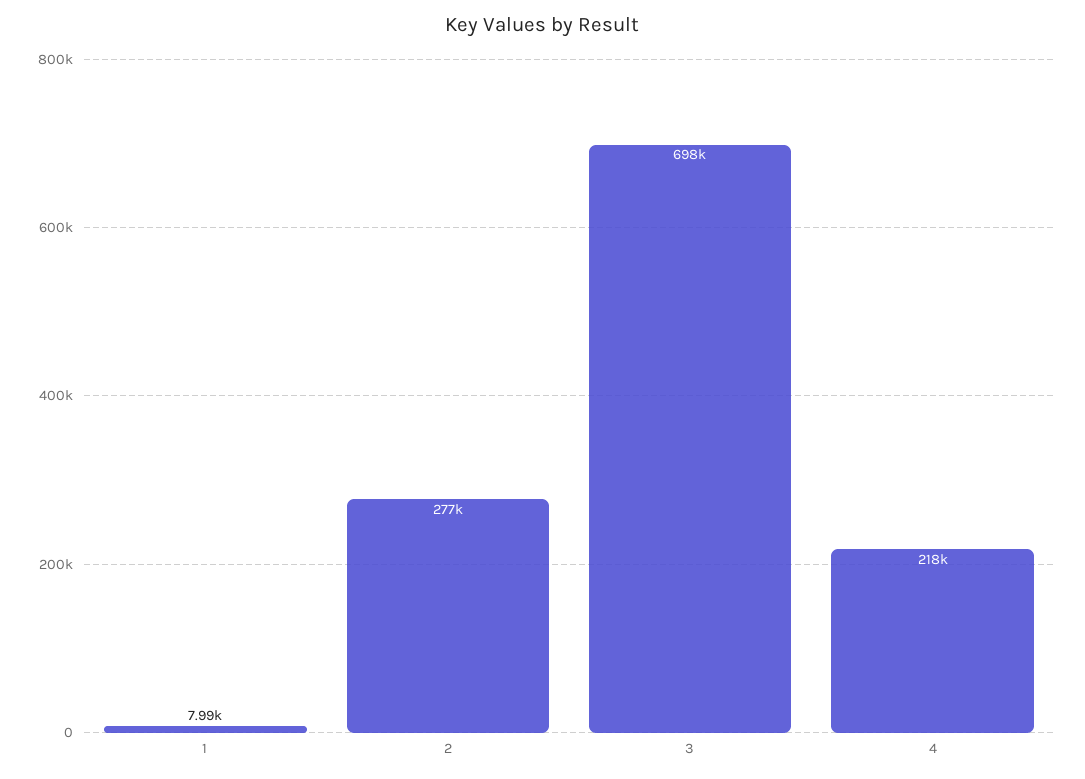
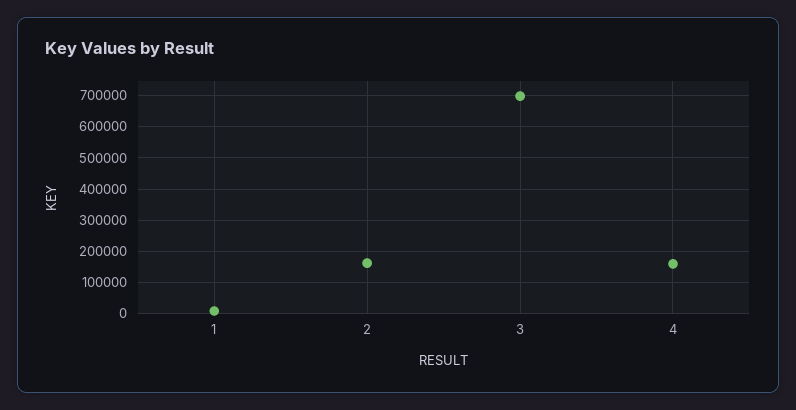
  {
    "1": 7990,
-   "2": 277000,
+   "2": 160000,
    "3": 698000,
-   "4": 218000
+   "4": 160000
  }

